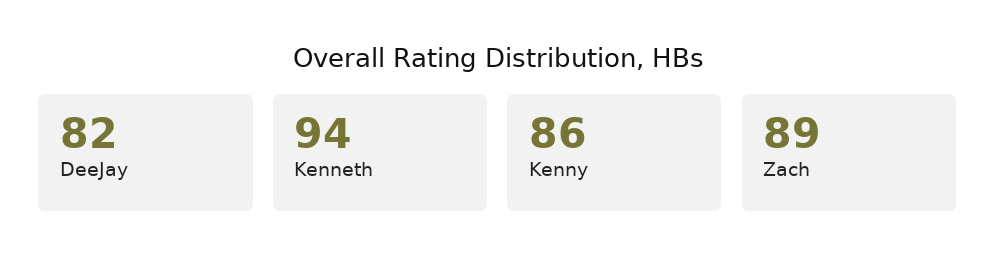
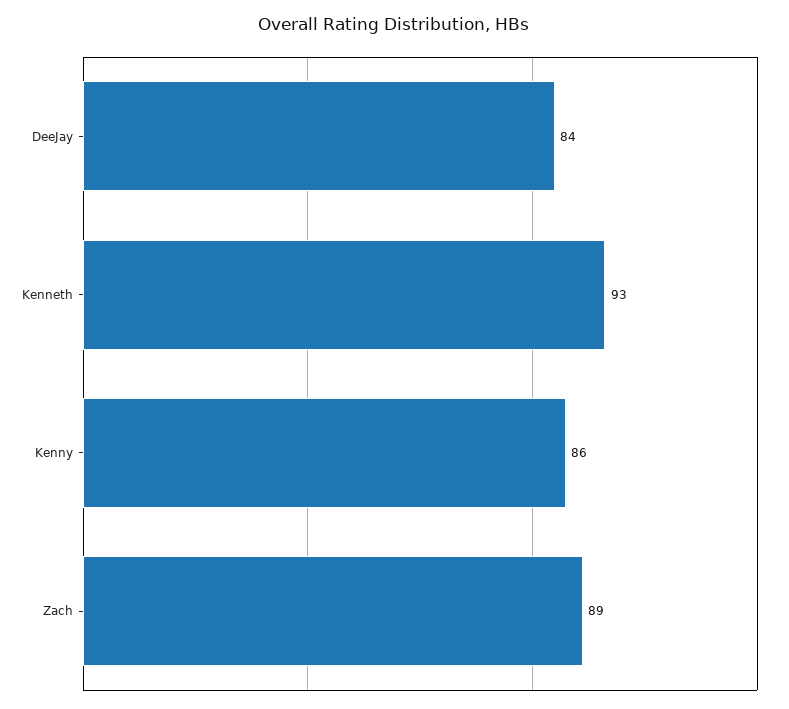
  {
-   "DeeJay": 82,
+   "DeeJay": 84,
-   "Kenneth": 94,
+   "Kenneth": 93,
    "Kenny": 86,
    "Zach": 89
  }

